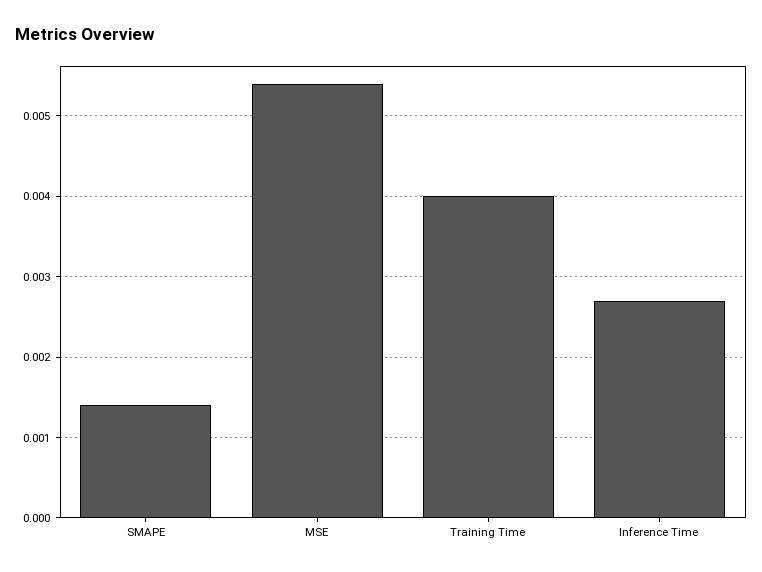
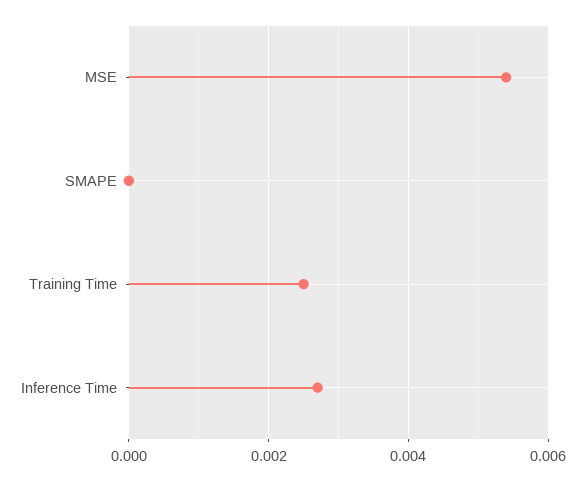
  {
-   "SMAPE": 0.0014,
+   "SMAPE": 0,
    "MSE": 0.0054,
-   "Training Time": 0.004,
+   "Training Time": 0.0025,
    "Inference Time": 0.0027
  }

